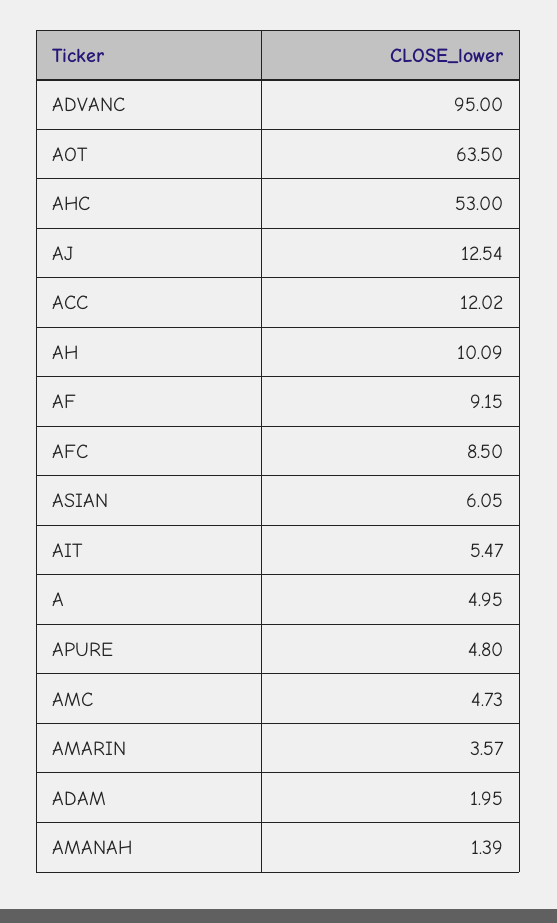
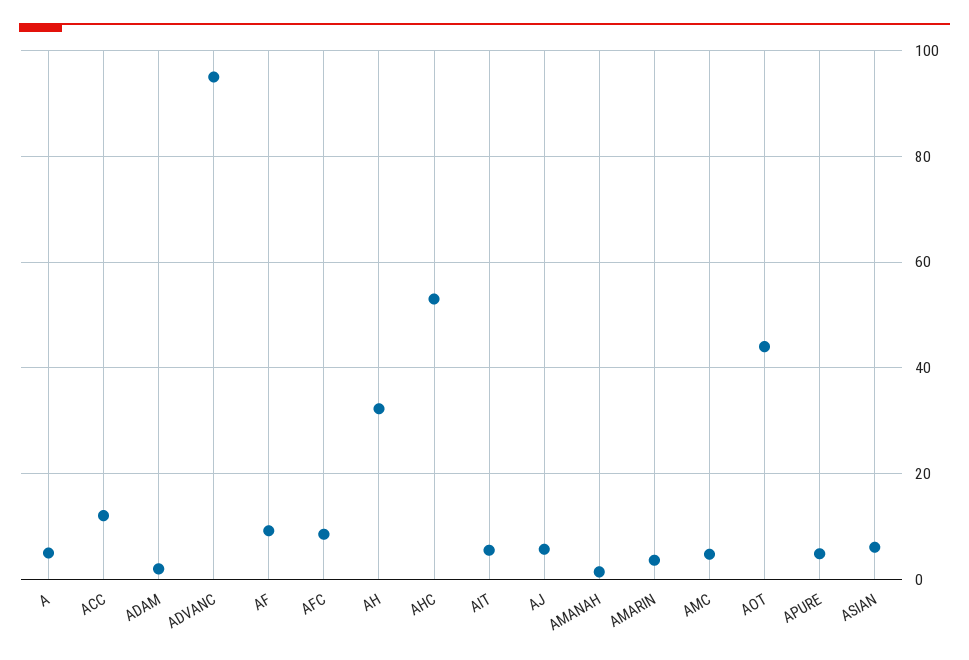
  {
    "ADVANC": 95,
-   "AOT": 63.5,
+   "AOT": 44,
    "AHC": 53,
-   "AJ": 12.54,
+   "AJ": 6,
    "ACC": 12.02,
-   "AH": 10.09,
+   "AH": 32,
    "AF": 9.15,
    "AFC": 8.5,
    "ASIAN": 6.05,
    "AIT": 5.47,
    "A": 4.95,
    "APURE": 4.8,
    "AMC": 4.73,
    "AMARIN": 3.57,
    "ADAM": 1.95,
    "AMANAH": 1.39
  }

